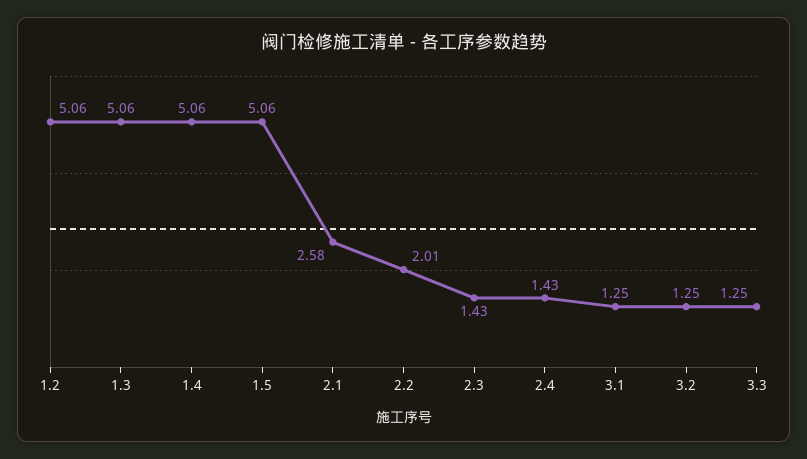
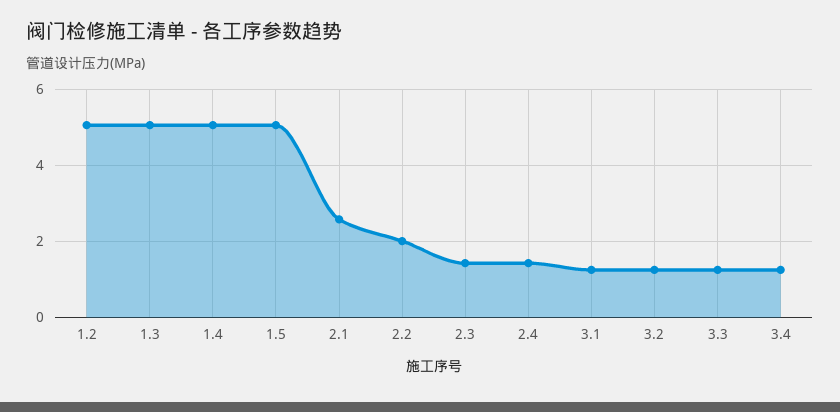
  {
    "1.2": 5.06,
    "1.3": 5.06,
    "1.4": 5.06,
    "1.5": 5.06,
    "2.1": 2.58,
    "2.2": 2.01,
    "2.3": 1.43,
    "2.4": 1.43,
    "3.1": 1.25,
    "3.2": 1.25,
-   "3.3": 1.25
+   "3.3": 1.25,
+   "3.4": 1.2
  }

